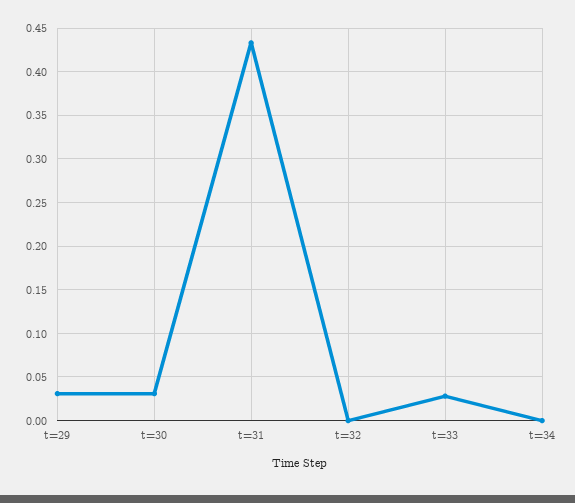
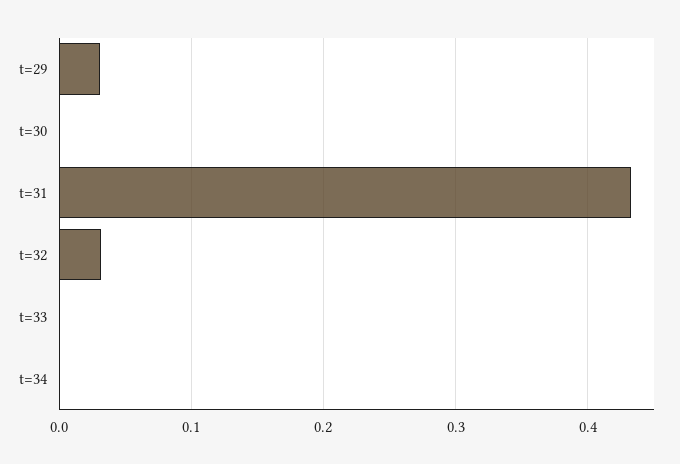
  {
    "t=29": 0.03,
-   "t=30": 0.03,
+   "t=30": 0,
    "t=31": 0.43,
-   "t=32": 0,
+   "t=32": 0.03,
-   "t=33": 0.03,
+   "t=33": 0,
    "t=34": 0
  }

